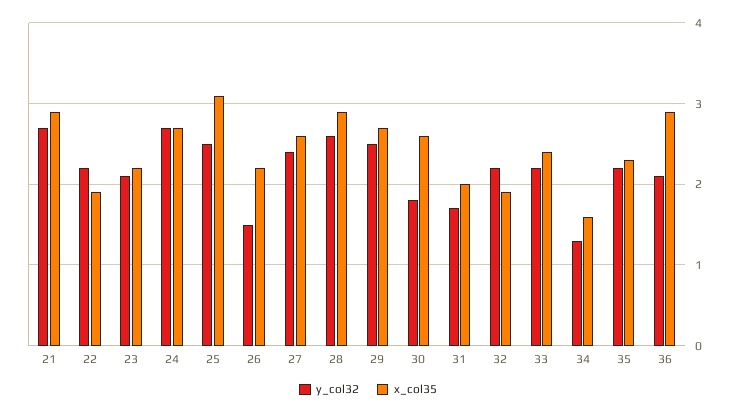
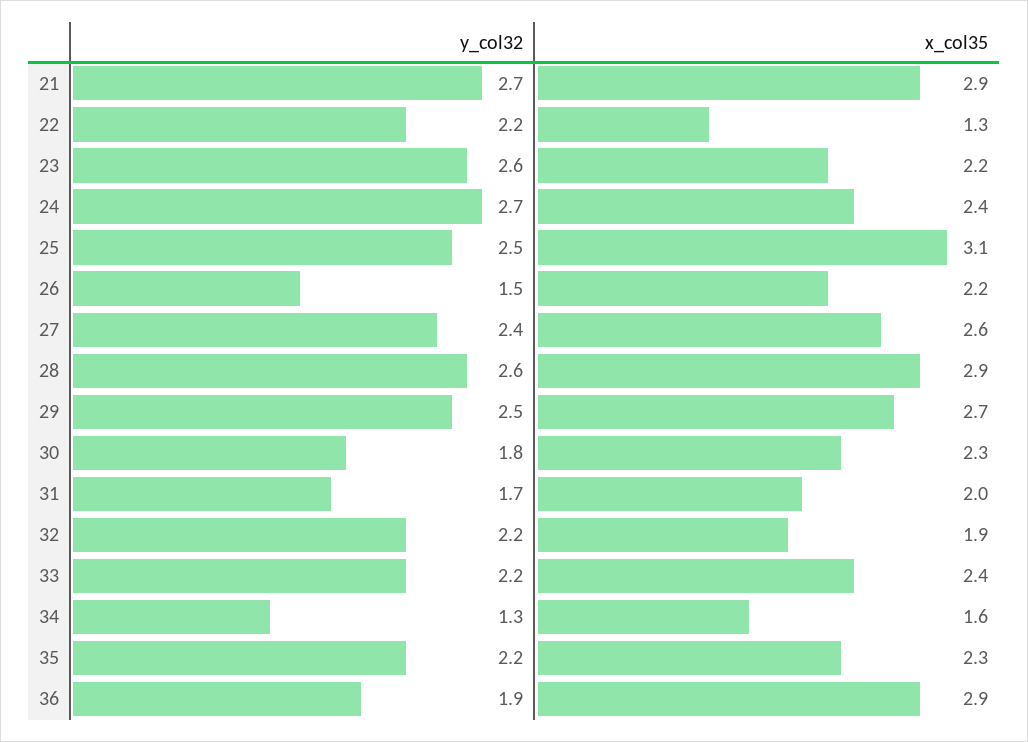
  {
    "y_col32": {
      "21": 2.7,
      "22": 2.2,
-     "23": 2.1,
+     "23": 2.6,
      "24": 2.7,
      "25": 2.5,
      "26": 1.5,
      "27": 2.4,
      "28": 2.6,
      "29": 2.5,
      "30": 1.8,
      "31": 1.7,
      "32": 2.2,
      "33": 2.2,
      "34": 1.3,
      "35": 2.2,
-     "36": 2.1
+     "36": 1.9
    },
    "x_col35": {
      "21": 2.9,
-     "22": 1.9,
+     "22": 1.3,
      "23": 2.2,
-     "24": 2.7,
+     "24": 2.4,
      "25": 3.1,
      "26": 2.2,
      "27": 2.6,
      "28": 2.9,
      "29": 2.7,
-     "30": 2.6,
+     "30": 2.3,
      "31": 2,
      "32": 1.9,
      "33": 2.4,
      "34": 1.6,
      "35": 2.3,
      "36": 2.9
    }
  }

